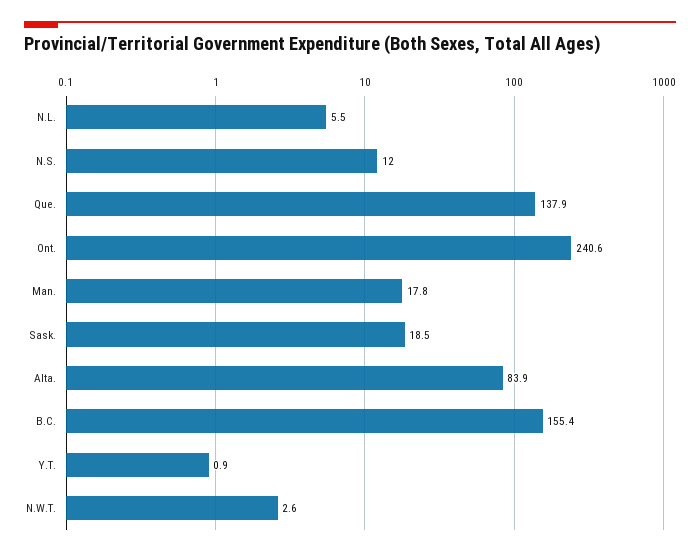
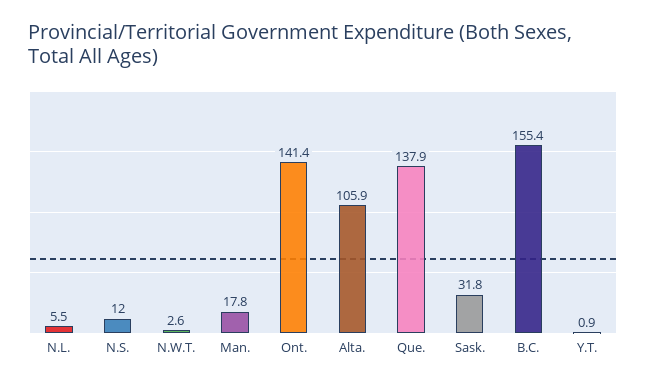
  {
    "N.L.": 5.5,
    "N.S.": 12,
    "Que.": 137.9,
-   "Ont.": 240.6,
+   "Ont.": 141.4,
    "Man.": 17.8,
-   "Sask.": 18.5,
+   "Sask.": 31.8,
-   "Alta.": 83.9,
+   "Alta.": 105.9,
    "B.C.": 155.4,
    "Y.T.": 0.9,
    "N.W.T.": 2.6
  }

